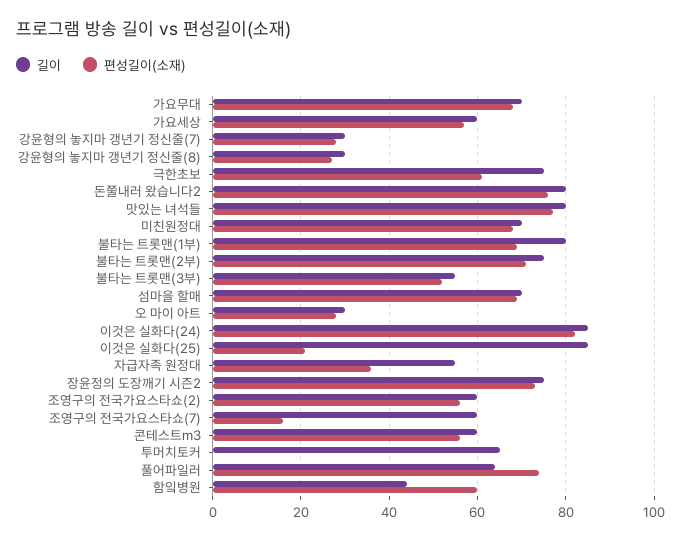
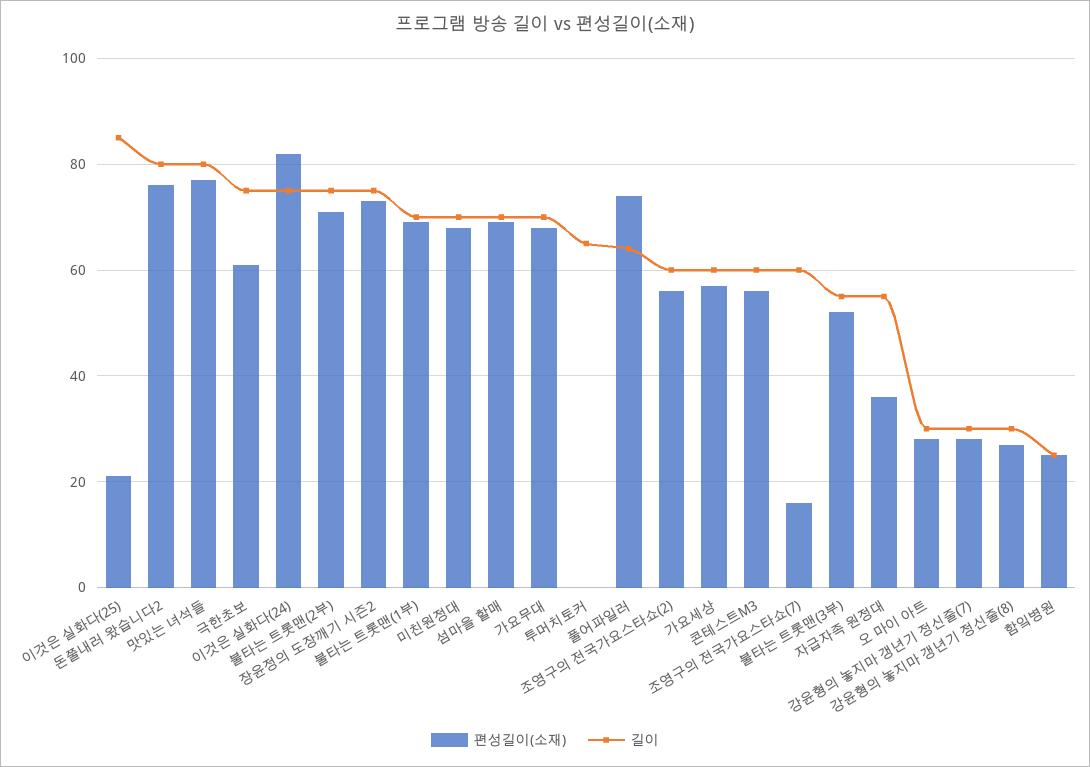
  {
    "길이": {
      "가요무대": 70,
      "가요세상": 60,
      "강윤형의 놓지마 갱년기 정신줄(7)": 30,
      "강윤형의 놓지마 갱년기 정신줄(8)": 30,
      "극한초보": 75,
      "돈쭐내러 왔습니다2": 80,
      "맛있는 녀석들": 80,
      "미친원정대": 70,
-     "불타는 트롯맨(1부)": 80,
+     "불타는 트롯맨(1부)": 70,
      "불타는 트롯맨(2부)": 75,
      "불타는 트롯맨(3부)": 55,
      "섬마을 할매": 70,
      "오 마이 아트": 30,
-     "이것은 실화다(24)": 85,
+     "이것은 실화다(24)": 75,
      "이것은 실화다(25)": 85,
      "자급자족 원정대": 55,
      "장윤정의 도장깨기 시즌2": 75,
      "조영구의 전국가요스타쇼(2)": 60,
      "조영구의 전국가요스타쇼(7)": 60,
      "콘테스트m3": 60,
      "투머치토커": 65,
      "풀어파일러": 65,
-     "함잌병원": 45
+     "함잌병원": 25
    },
    "편성길이(소재)": {
      "가요무대": 70,
      "가요세상": 55,
      "강윤형의 놓지마 갱년기 정신줄(7)": 30,
      "강윤형의 놓지마 갱년기 정신줄(8)": 25,
      "극한초보": 60,
      "돈쭐내러 왔습니다2": 75,
      "맛있는 녀석들": 75,
      "미친원정대": 70,
      "불타는 트롯맨(1부)": 70,
      "불타는 트롯맨(2부)": 70,
      "불타는 트롯맨(3부)": 50,
      "섬마을 할매": 70,
      "오 마이 아트": 30,
      "이것은 실화다(24)": 80,
      "이것은 실화다(25)": 20,
      "자급자족 원정대": 35,
      "장윤정의 도장깨기 시즌2": 75,
      "조영구의 전국가요스타쇼(2)": 55,
      "조영구의 전국가요스타쇼(7)": 15,
      "콘테스트m3": 55,
      "투머치토커": 0,
      "풀어파일러": 75,
-     "함잌병원": 60
+     "함잌병원": 25
    }
  }

